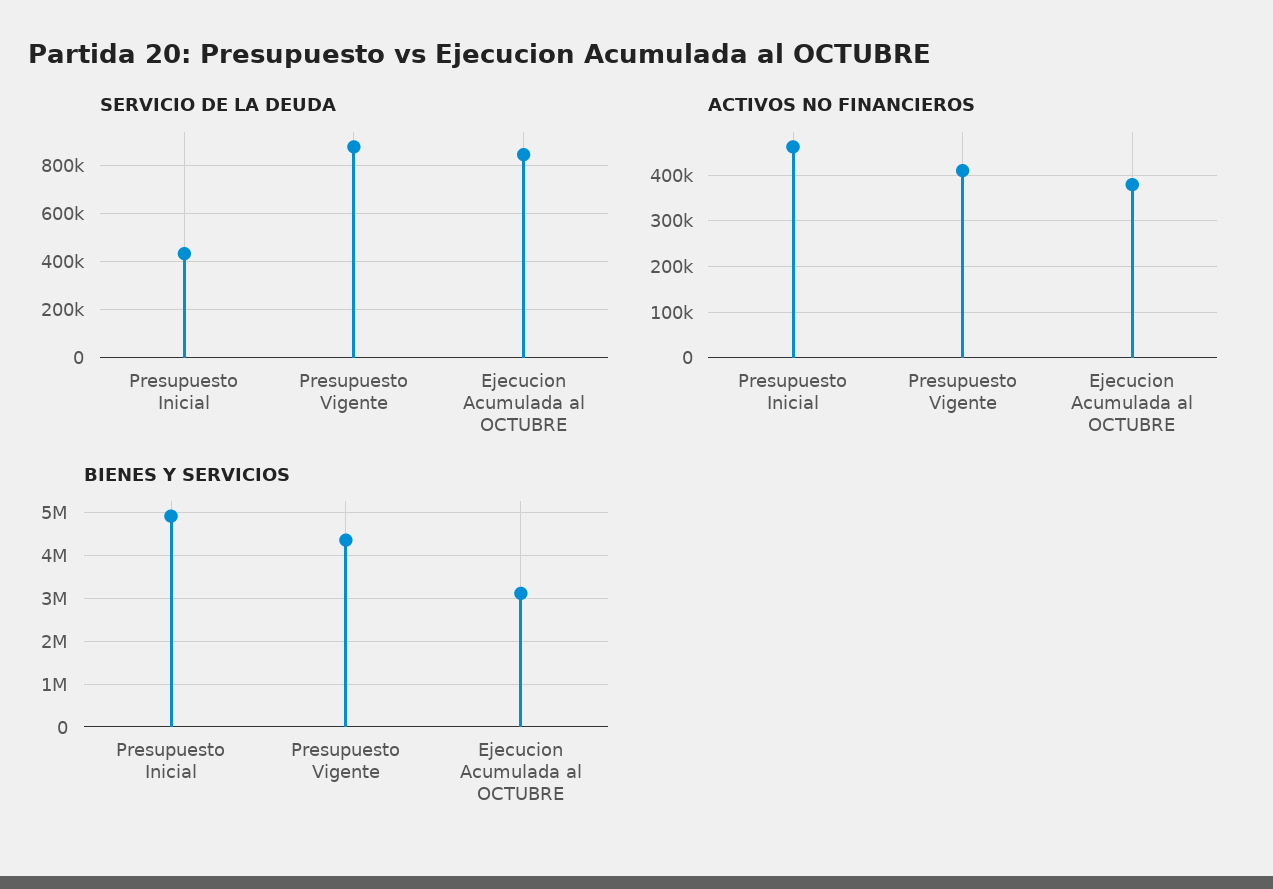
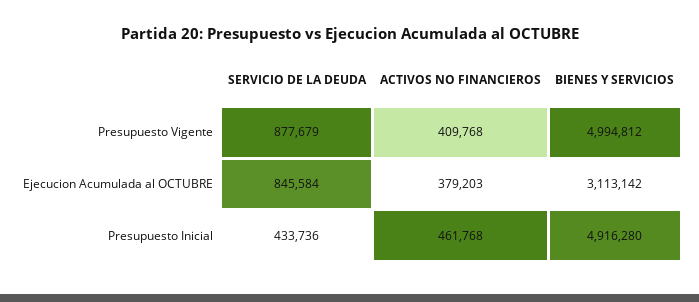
  {
    "SERVICIO DE LA DEUDA": {
      "Presupuesto Inicial": 433736,
      "Presupuesto Vigente": 877679,
      "Ejecucion Acumulada al OCTUBRE": 845584
    },
    "ACTIVOS NO FINANCIEROS": {
      "Presupuesto Inicial": 461768,
      "Presupuesto Vigente": 409768,
      "Ejecucion Acumulada al OCTUBRE": 379203
    },
    "BIENES Y SERVICIOS": {
      "Presupuesto Inicial": 4916280,
-     "Presupuesto Vigente": 4400000,
+     "Presupuesto Vigente": 4994812,
      "Ejecucion Acumulada al OCTUBRE": 3113142
    }
  }

